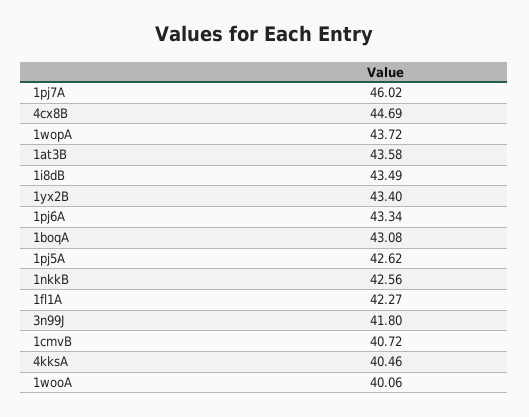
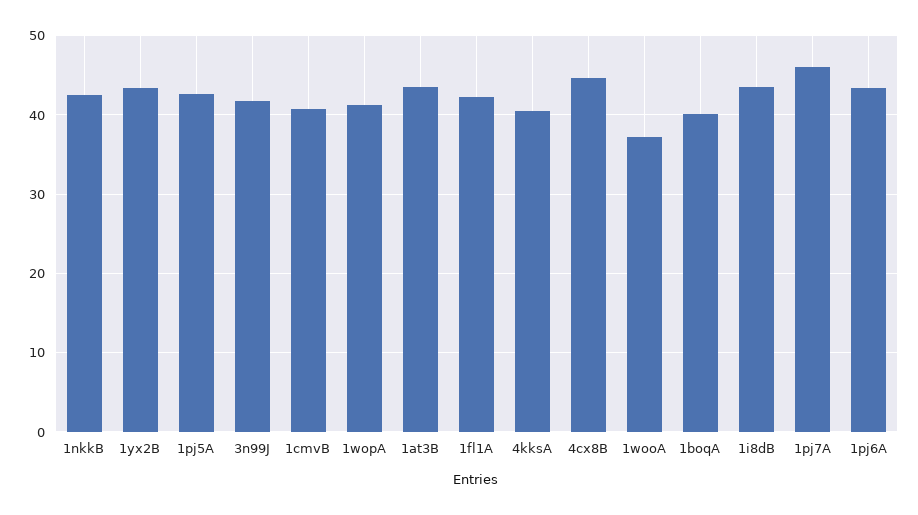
  {
    "1pj7A": 46.02,
    "4cx8B": 44.69,
-   "1wopA": 43.72,
+   "1wopA": 41,
    "1at3B": 43.58,
    "1i8dB": 43.49,
    "1yx2B": 43.4,
    "1pj6A": 43.34,
-   "1boqA": 43.08,
+   "1boqA": 40,
    "1pj5A": 42.62,
    "1nkkB": 42.56,
    "1fl1A": 42.27,
    "3n99J": 41.8,
    "1cmvB": 40.72,
    "4kksA": 40.46,
-   "1wooA": 40.06
+   "1wooA": 37
  }

